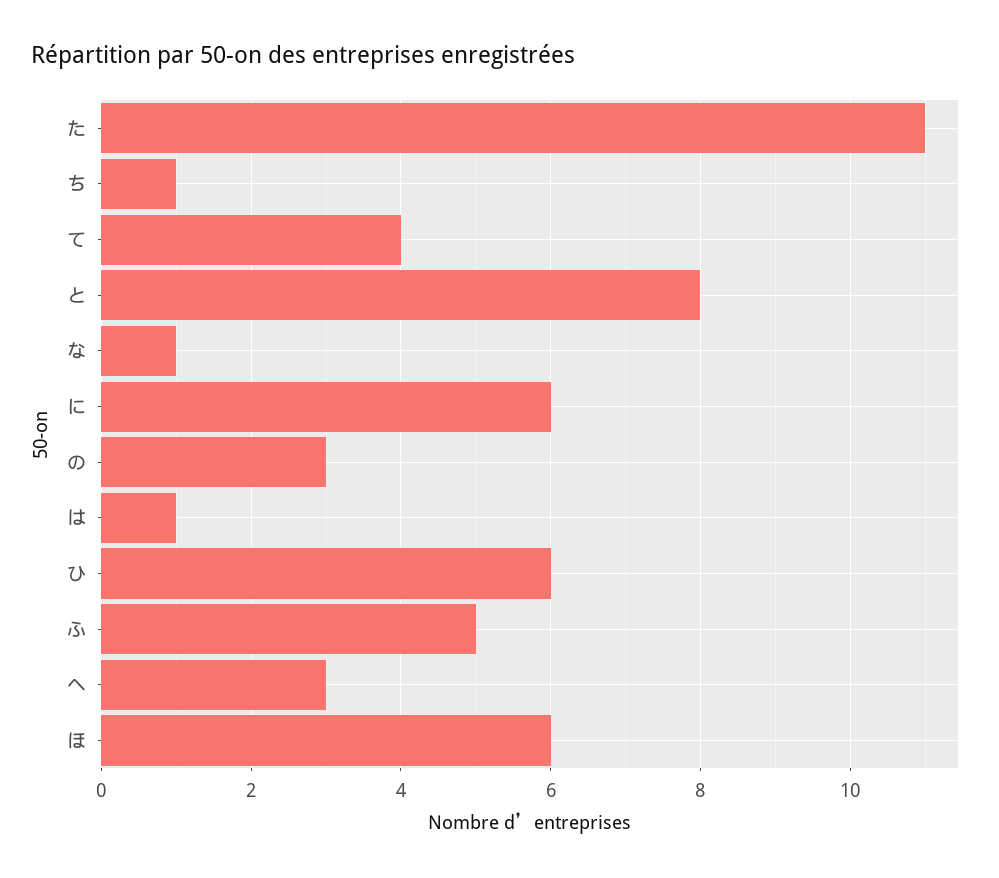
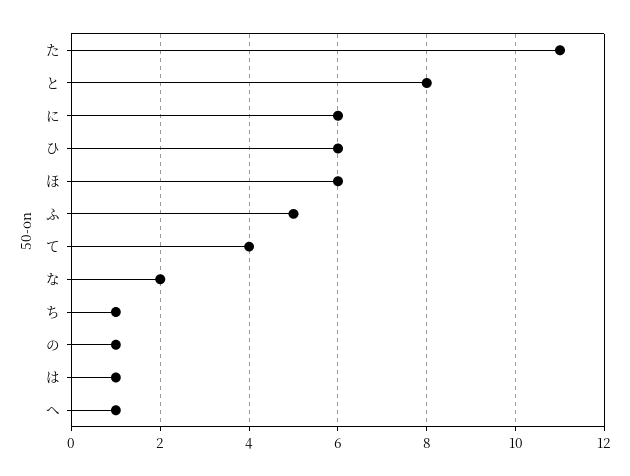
  {
    "た": 11,
    "ち": 1,
    "て": 4,
    "と": 8,
-   "な": 1,
+   "な": 2,
    "に": 6,
-   "の": 3,
+   "の": 1,
    "は": 1,
    "ひ": 6,
    "ふ": 5,
-   "へ": 3,
+   "へ": 1,
    "ほ": 6
  }

